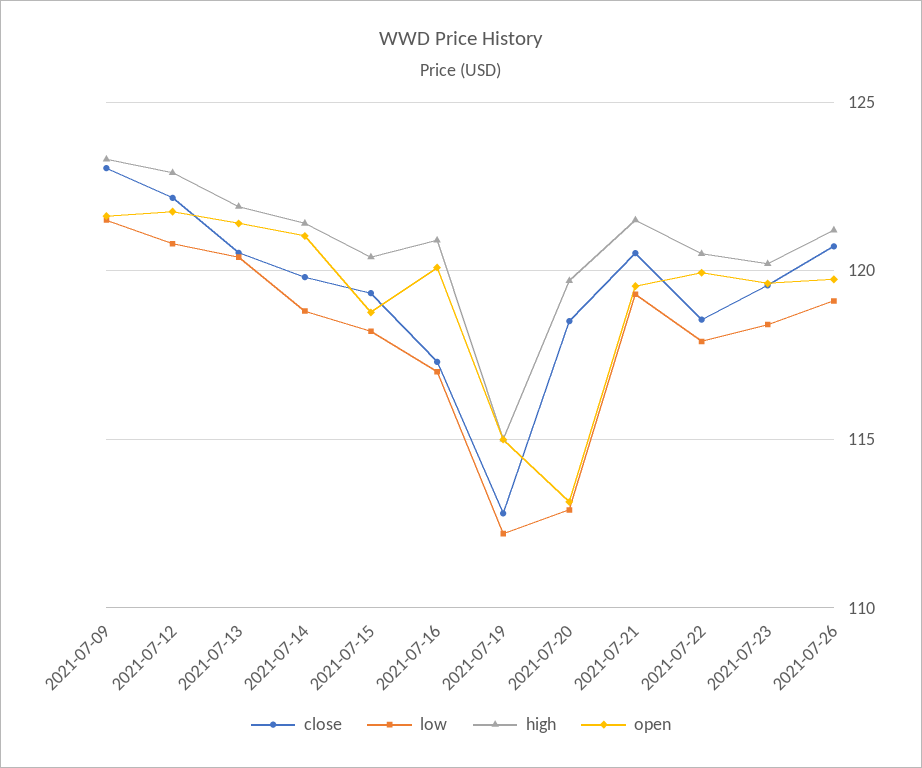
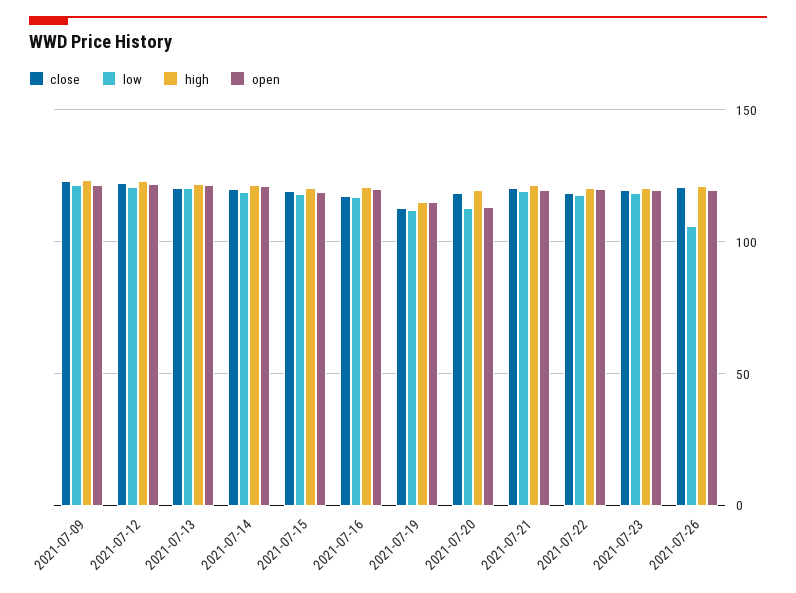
  {
    "close": {
      "2021-07-09": 123,
      "2021-07-12": 122,
      "2021-07-13": 120.5,
      "2021-07-14": 120,
      "2021-07-15": 119.5,
      "2021-07-16": 117.5,
      "2021-07-19": 113,
      "2021-07-20": 118.5,
      "2021-07-21": 120.5,
      "2021-07-22": 118.5,
      "2021-07-23": 119.5,
      "2021-07-26": 120.5
    },
    "low": {
      "2021-07-09": 121.5,
      "2021-07-12": 121,
      "2021-07-13": 120.5,
      "2021-07-14": 119,
      "2021-07-15": 118,
      "2021-07-16": 117,
      "2021-07-19": 112,
      "2021-07-20": 113,
      "2021-07-21": 119.5,
      "2021-07-22": 118,
      "2021-07-23": 118.5,
-     "2021-07-26": 119
+     "2021-07-26": 105
    },
    "high": {
      "2021-07-09": 123.5,
      "2021-07-12": 123,
      "2021-07-13": 122,
      "2021-07-14": 121.5,
      "2021-07-15": 120.5,
      "2021-07-16": 121,
      "2021-07-19": 115,
      "2021-07-20": 119.5,
      "2021-07-21": 121.5,
      "2021-07-22": 120.5,
      "2021-07-23": 120,
      "2021-07-26": 121
    },
    "open": {
      "2021-07-09": 121.5,
      "2021-07-12": 122,
      "2021-07-13": 121.5,
      "2021-07-14": 121,
      "2021-07-15": 119,
      "2021-07-16": 120,
      "2021-07-19": 115,
      "2021-07-20": 113,
      "2021-07-21": 119.5,
      "2021-07-22": 120,
      "2021-07-23": 119.5,
      "2021-07-26": 119.5
    }
  }

